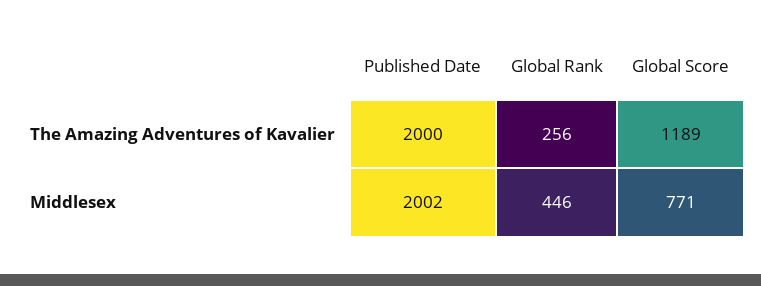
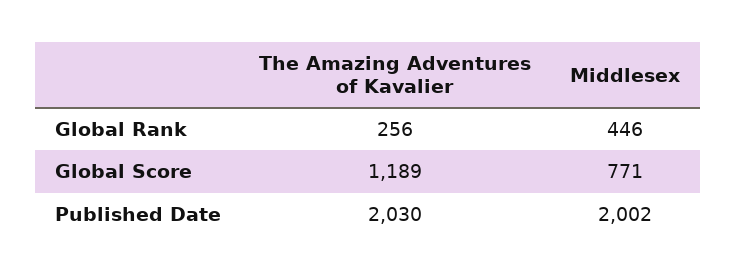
  {
    "Published Date": {
-     "The Amazing Adventures of Kavalier": 2000,
+     "The Amazing Adventures of Kavalier": 2030,
      "Middlesex": 2002
    },
    "Global Rank": {
      "The Amazing Adventures of Kavalier": 256,
      "Middlesex": 446
    },
    "Global Score": {
      "The Amazing Adventures of Kavalier": 1189,
      "Middlesex": 771
    }
  }

